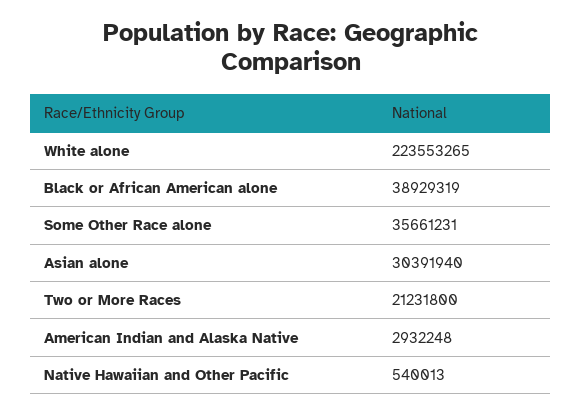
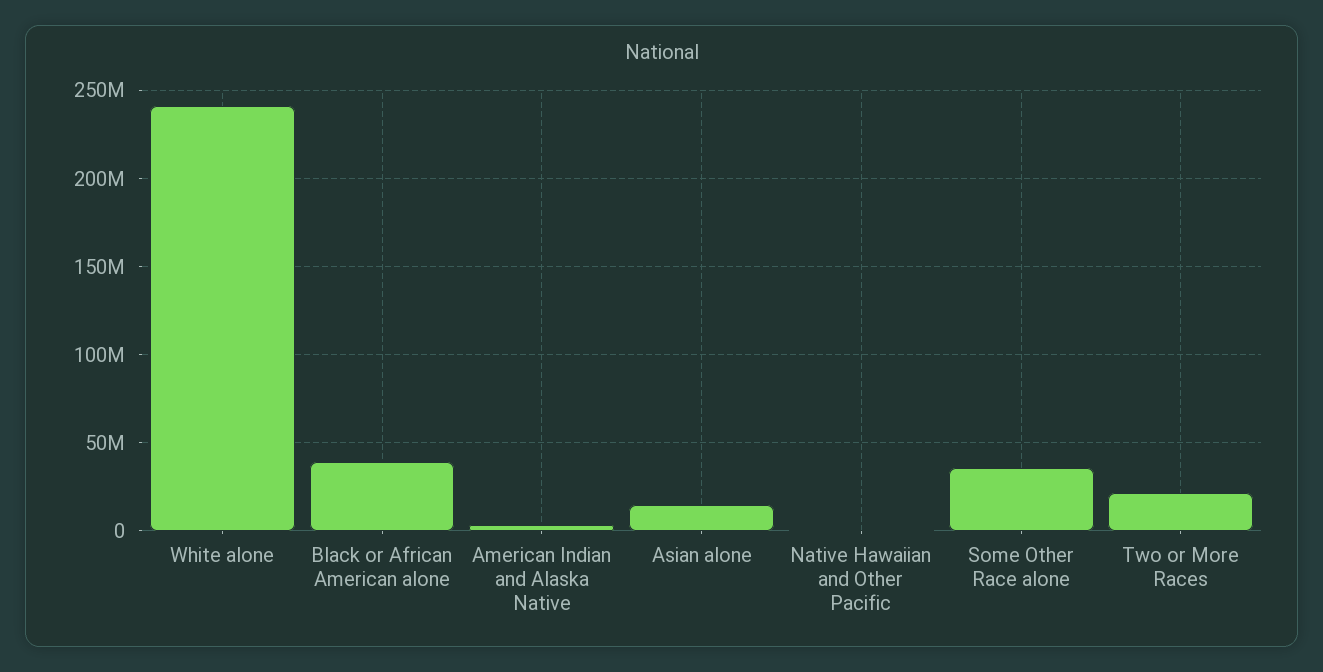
  {
-   "White alone": 223553265,
+   "White alone": 240000000,
    "Black or African American alone": 38929319,
    "Some Other Race alone": 35661231,
-   "Asian alone": 30391940,
+   "Asian alone": 15000000,
    "Two or More Races": 21231800,
    "American Indian and Alaska Native": 2932248,
    "Native Hawaiian and Other Pacific": 540013
  }

